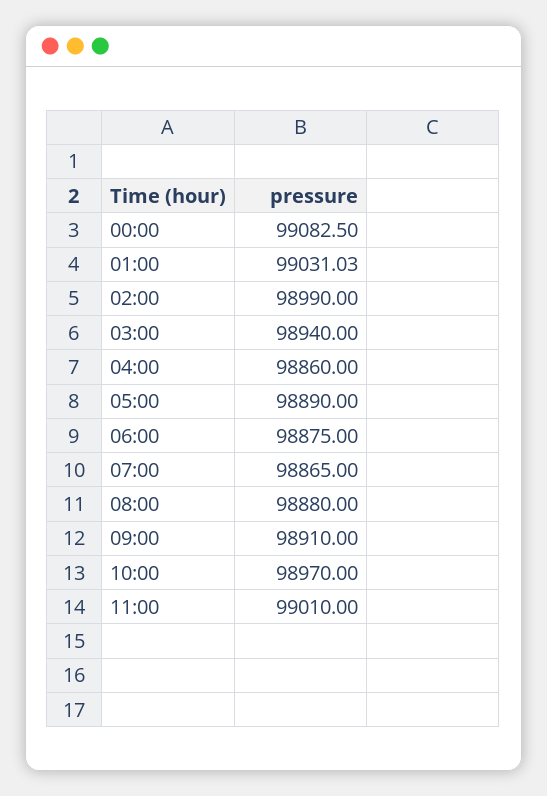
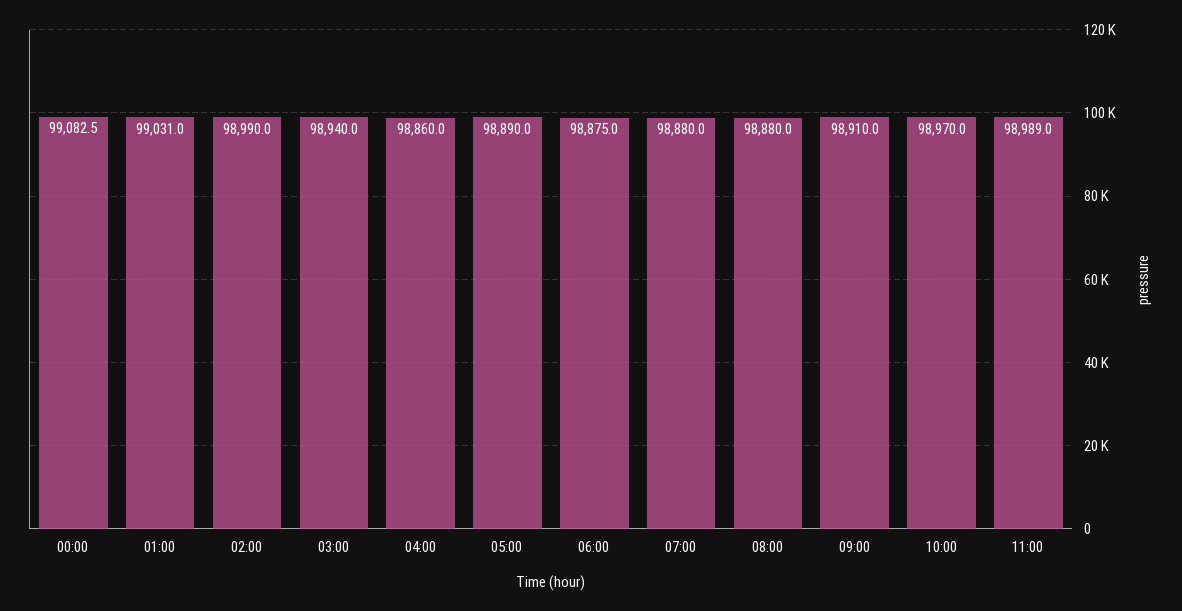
  {
    "00:00": 99082.5,
    "01:00": 99031.03,
    "02:00": 98990,
    "03:00": 98940,
    "04:00": 98860,
    "05:00": 98890,
    "06:00": 98875,
-   "07:00": 98865,
+   "07:00": 98880,
    "08:00": 98880,
    "09:00": 98910,
    "10:00": 98970,
-   "11:00": 99010
+   "11:00": 98989
  }

